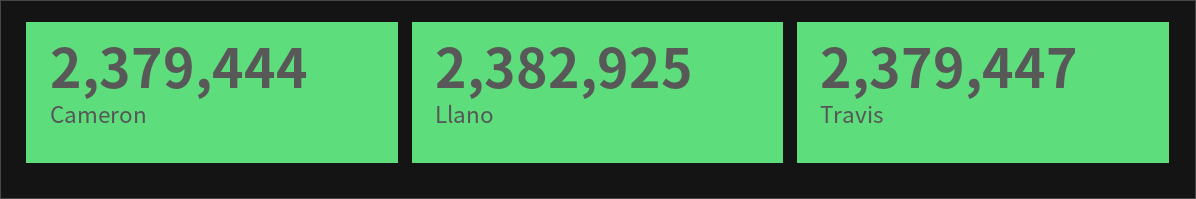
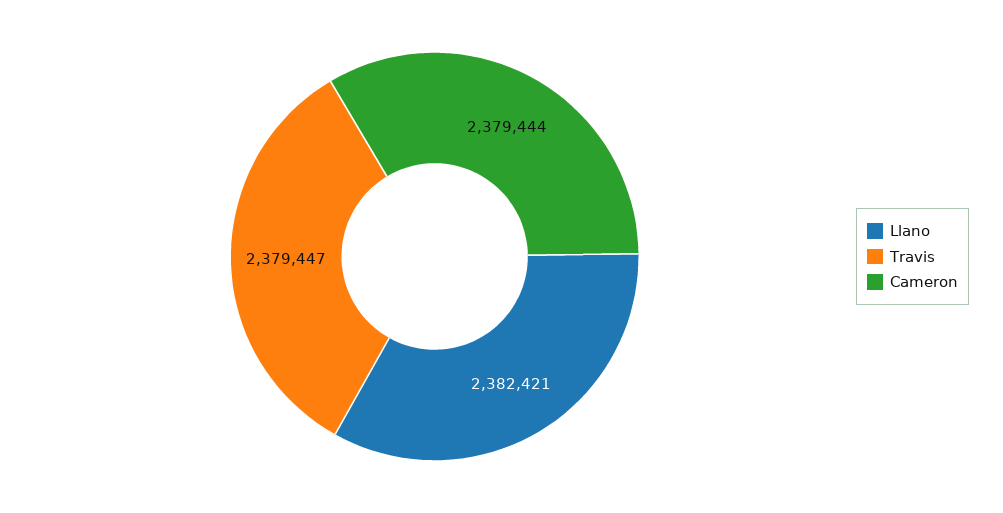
  {
    "Cameron": 2379444,
-   "Llano": 2382925,
+   "Llano": 2382421,
    "Travis": 2379447
  }

